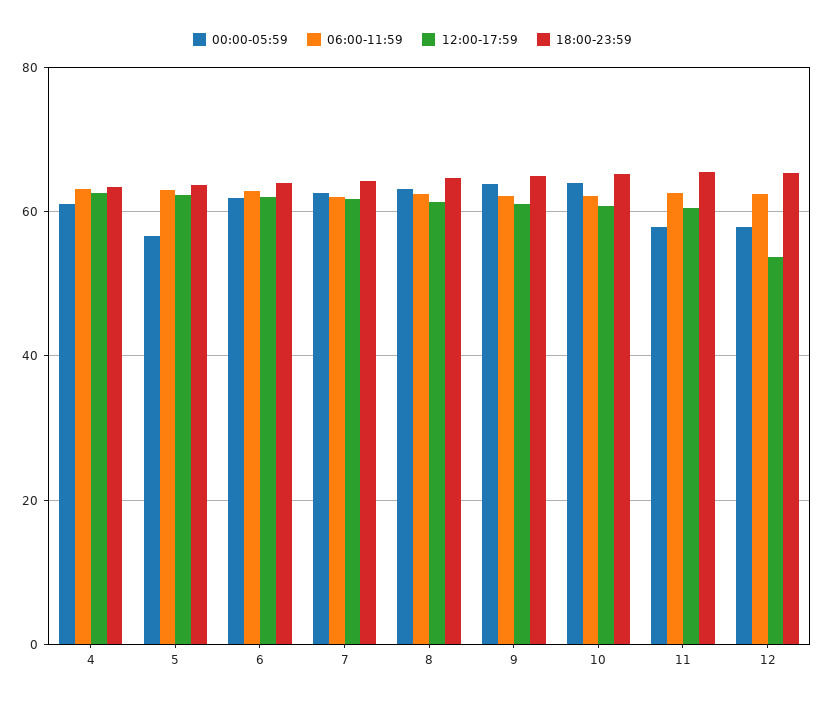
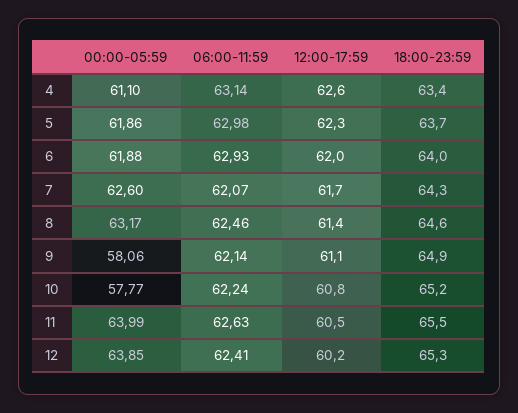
  {
    "00:00-05:59": {
      "4": 61.1,
-     "5": 56,
+     "5": 61.86,
      "6": 61.88,
      "7": 62.6,
      "8": 63.17,
-     "9": 64,
+     "9": 58.06,
-     "10": 64,
+     "10": 57.77,
-     "11": 58,
+     "11": 63.99,
-     "12": 58
+     "12": 63.85
    },
    "06:00-11:59": {
      "4": 63.14,
      "5": 62.98,
      "6": 62.93,
      "7": 62.07,
      "8": 62.46,
      "9": 62.14,
      "10": 62.24,
      "11": 62.63,
      "12": 62.41
    },
    "12:00-17:59": {
      "4": 62.6,
      "5": 62.3,
      "6": 62,
      "7": 61.7,
      "8": 61.4,
      "9": 61.1,
      "10": 60.8,
      "11": 60.5,
-     "12": 54
+     "12": 60.2
    },
    "18:00-23:59": {
      "4": 63.4,
      "5": 63.7,
      "6": 64,
      "7": 64.3,
      "8": 64.6,
      "9": 64.9,
      "10": 65.2,
      "11": 65.5,
      "12": 65.3
    }
  }

